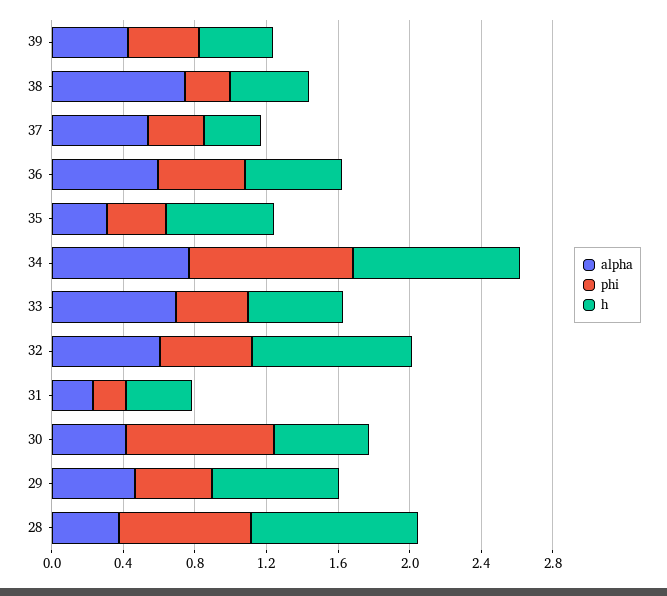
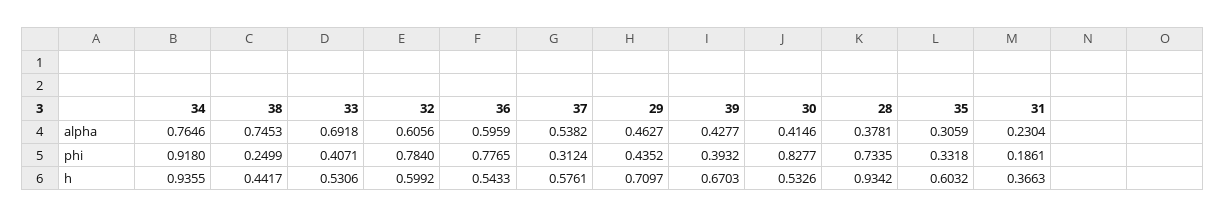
  {
    "alpha": {
      "39": 0.4277,
      "38": 0.7453,
      "37": 0.5382,
      "36": 0.5959,
      "35": 0.3059,
      "34": 0.7646,
      "33": 0.6918,
      "32": 0.6056,
      "31": 0.2304,
      "30": 0.4146,
      "29": 0.4627,
      "28": 0.3781
    },
    "phi": {
      "39": 0.3932,
      "38": 0.2499,
      "37": 0.3124,
-     "36": 0.5,
+     "36": 0.7765,
      "35": 0.3318,
      "34": 0.918,
      "33": 0.4071,
-     "32": 0.5,
+     "32": 0.784,
      "31": 0.1861,
      "30": 0.8277,
      "29": 0.4352,
      "28": 0.7335
    },
    "h": {
-     "39": 0.4,
+     "39": 0.6703,
      "38": 0.4417,
-     "37": 0.3,
+     "37": 0.5761,
      "36": 0.5433,
      "35": 0.6032,
      "34": 0.9355,
      "33": 0.5306,
-     "32": 0.9,
+     "32": 0.5992,
      "31": 0.3663,
      "30": 0.5326,
      "29": 0.7097,
      "28": 0.9342
    }
  }

